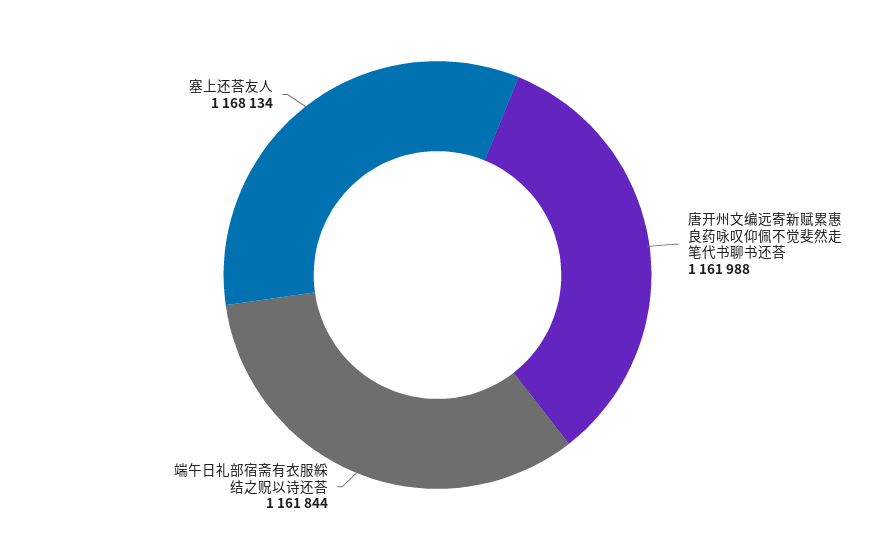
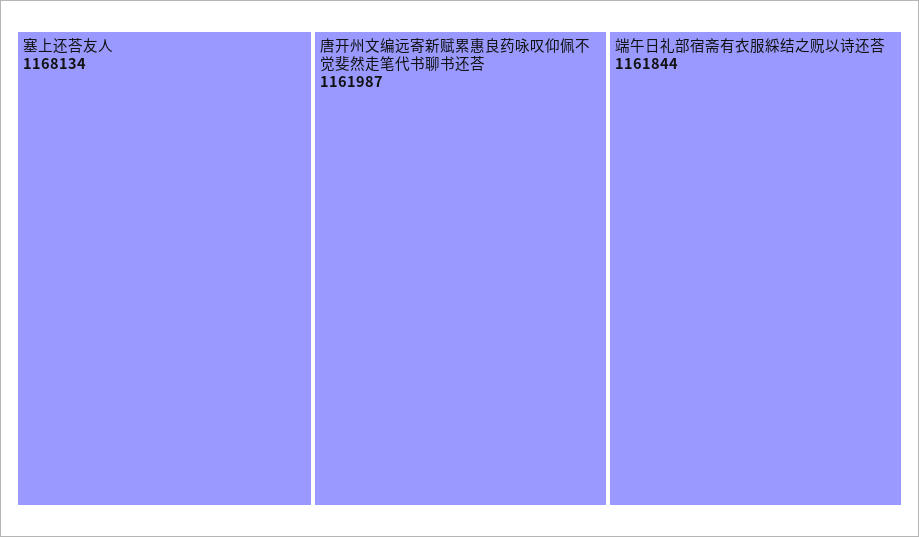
  {
-   "唐开州文编远寄新赋累惠良药咏叹仰佩不觉斐然走笔代书聊书还荅": 1161988,
+   "唐开州文编远寄新赋累惠良药咏叹仰佩不觉斐然走笔代书聊书还荅": 1161987,
    "端午日礼部宿斋有衣服綵结之贶以诗还荅": 1161844,
    "塞上还荅友人": 1168134
  }

